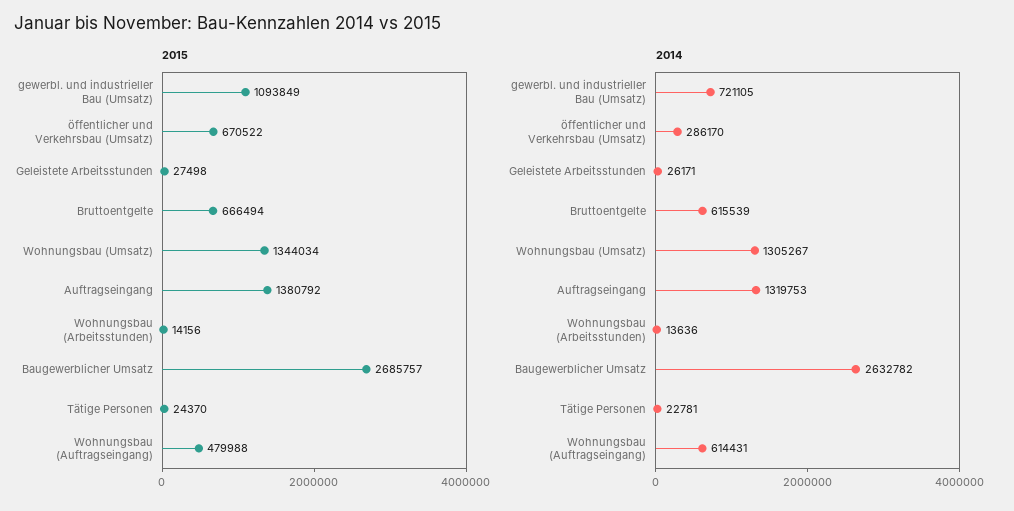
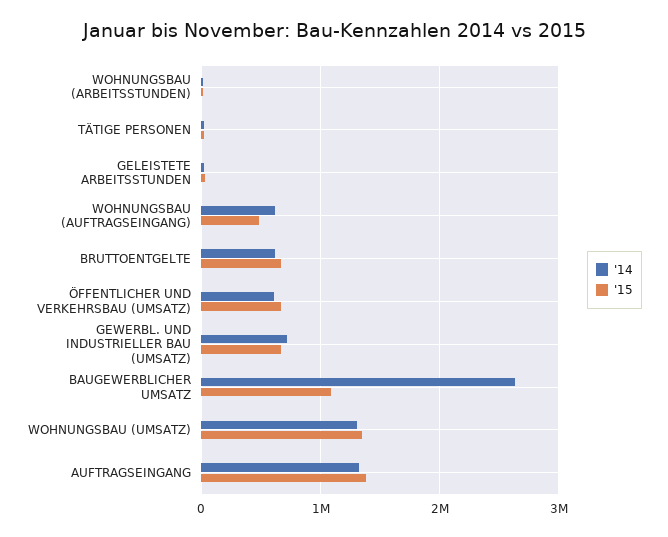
  {
    "2015": {
-     "gewerbl. und industrieller Bau (Umsatz)": 1093849,
+     "gewerbl. und industrieller Bau (Umsatz)": 700000,
      "öffentlicher und Verkehrsbau (Umsatz)": 670522,
      "Geleistete Arbeitsstunden": 27498,
      "Bruttoentgelte": 666494,
      "Wohnungsbau (Umsatz)": 1344034,
      "Auftragseingang": 1380792,
      "Wohnungsbau (Arbeitsstunden)": 14156,
-     "Baugewerblicher Umsatz": 2685757,
+     "Baugewerblicher Umsatz": 1100000,
      "Tätige Personen": 24370,
      "Wohnungsbau (Auftragseingang)": 479988
    },
    "2014": {
      "gewerbl. und industrieller Bau (Umsatz)": 721105,
-     "öffentlicher und Verkehrsbau (Umsatz)": 286170,
+     "öffentlicher und Verkehrsbau (Umsatz)": 600000,
      "Geleistete Arbeitsstunden": 26171,
      "Bruttoentgelte": 615539,
      "Wohnungsbau (Umsatz)": 1305267,
      "Auftragseingang": 1319753,
      "Wohnungsbau (Arbeitsstunden)": 13636,
      "Baugewerblicher Umsatz": 2632782,
      "Tätige Personen": 22781,
      "Wohnungsbau (Auftragseingang)": 614431
    }
  }

